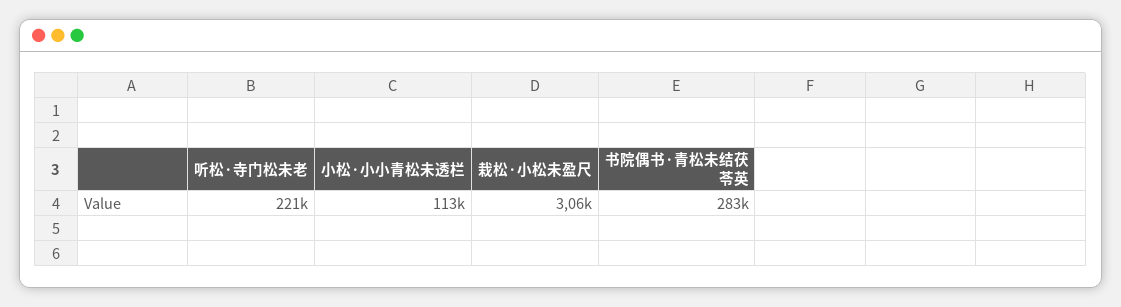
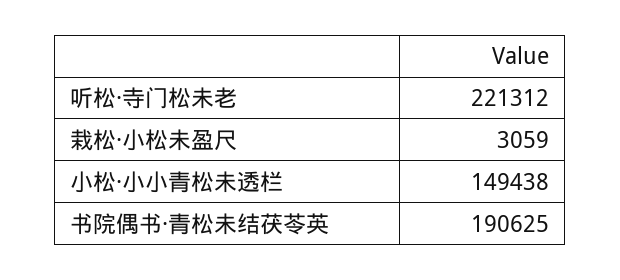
  {
    "听松·寺门松未老": 221312,
-   "小松·小小青松未透栏": 113000,
+   "小松·小小青松未透栏": 149438,
    "栽松·小松未盈尺": 3059,
-   "书院偶书·青松未结茯苓英": 283000
+   "书院偶书·青松未结茯苓英": 190625
  }

